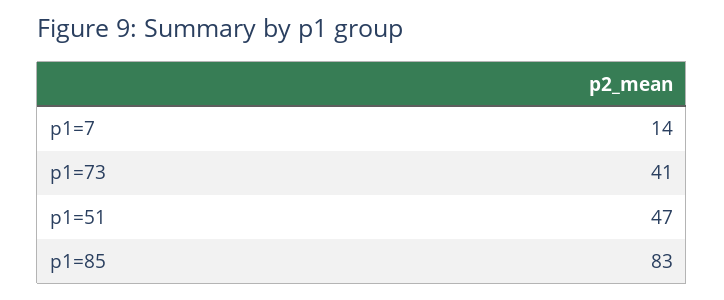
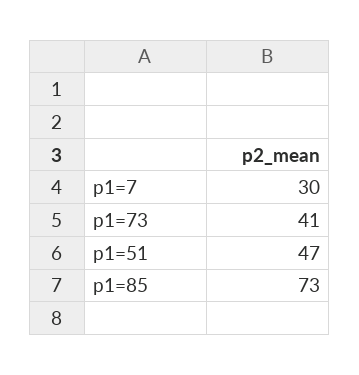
  {
-   "p1=7": 14,
+   "p1=7": 30,
    "p1=73": 41,
    "p1=51": 47,
-   "p1=85": 83
+   "p1=85": 73
  }

